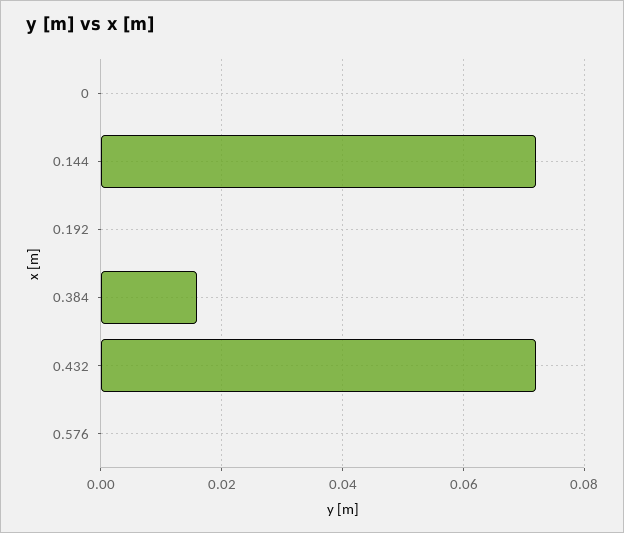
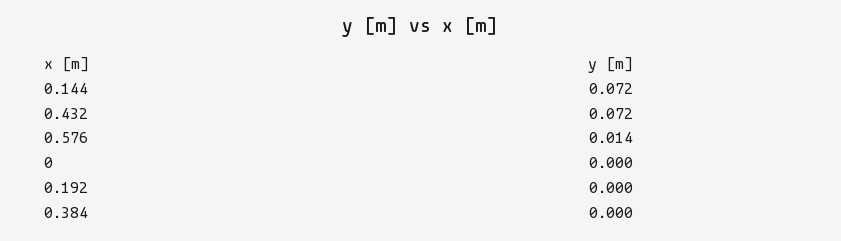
  {
    "0": 0,
    "0.144": 0.072,
    "0.192": 0,
-   "0.384": 0.015,
+   "0.384": 0,
    "0.432": 0.072,
-   "0.576": 0
+   "0.576": 0.014
  }

